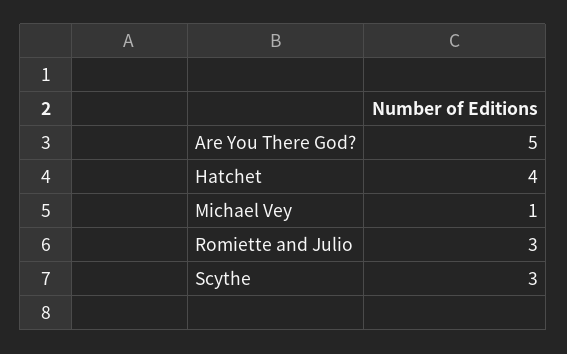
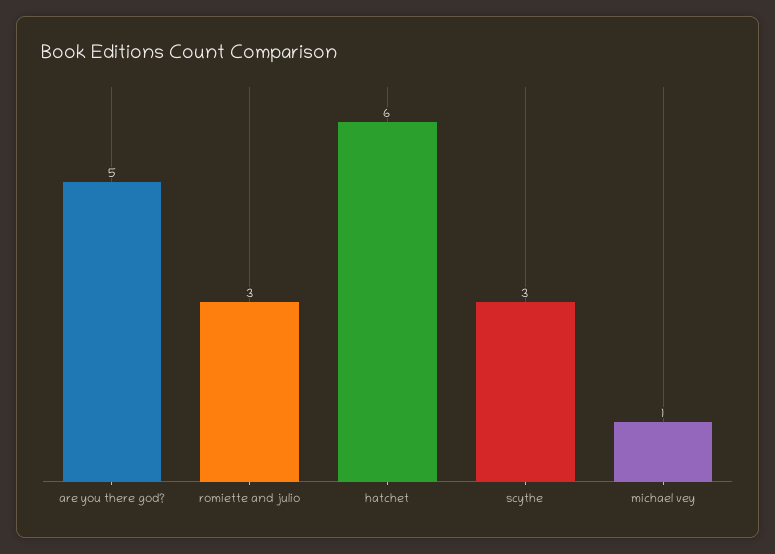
  {
    "Are You There God?": 5,
-   "Hatchet": 4,
+   "Hatchet": 6,
    "Michael Vey": 1,
    "Romiette and Julio": 3,
    "Scythe": 3
  }

